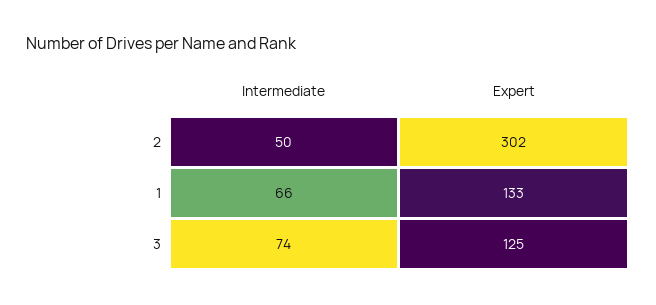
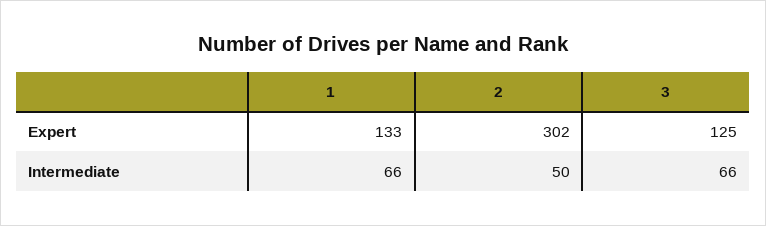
  {
    "Intermediate": {
      "2": 50,
      "1": 66,
-     "3": 74
+     "3": 66
    },
    "Expert": {
      "2": 302,
      "1": 133,
      "3": 125
    }
  }

